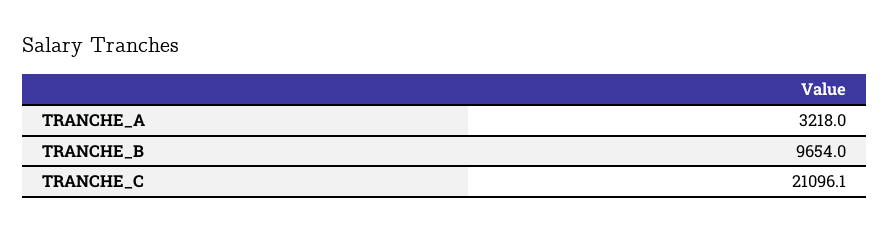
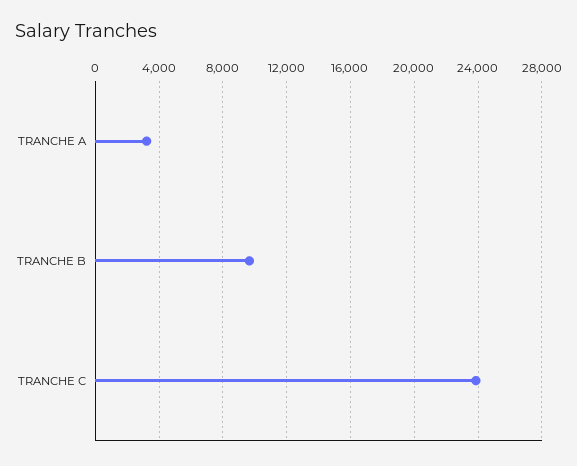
  {
    "TRANCHE_A": 3218,
    "TRANCHE_B": 9654,
-   "TRANCHE_C": 21096.1
+   "TRANCHE_C": 24000
  }

